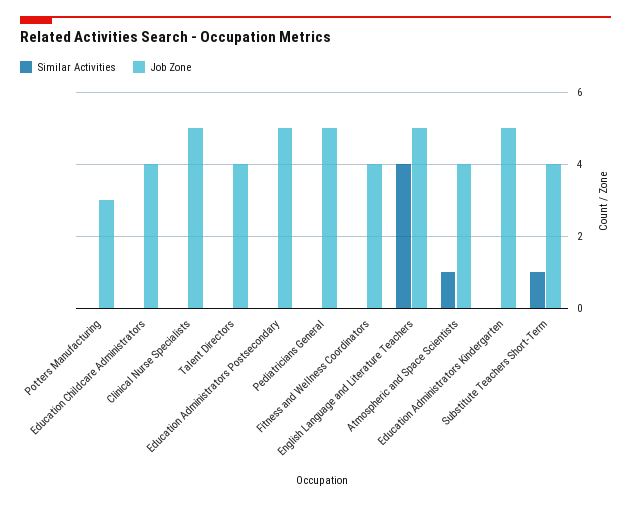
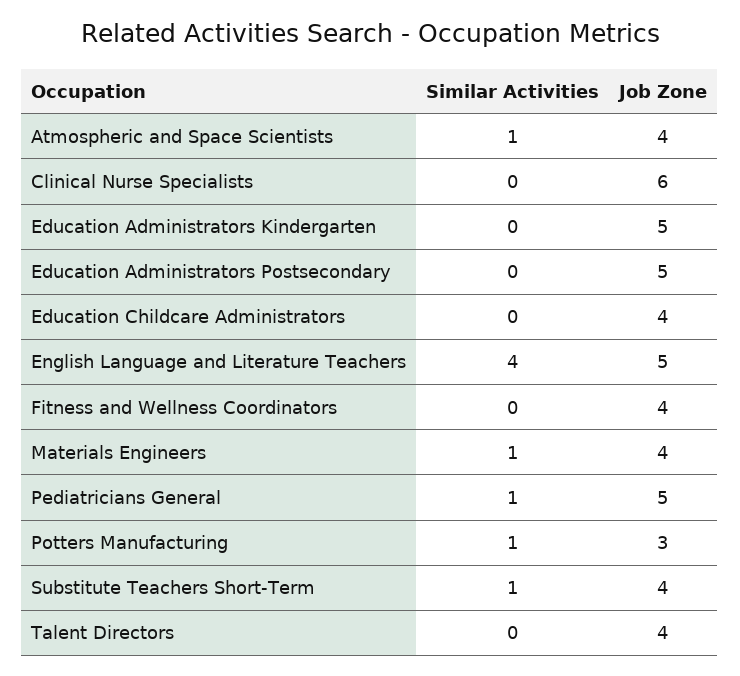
  {
    "Similar Activities": {
-     "Potters Manufacturing": 0,
+     "Potters Manufacturing": 1,
      "Education Childcare Administrators": 0,
      "Clinical Nurse Specialists": 0,
      "Talent Directors": 0,
      "Education Administrators Postsecondary": 0,
-     "Pediatricians General": 0,
+     "Pediatricians General": 1,
      "Fitness and Wellness Coordinators": 0,
      "English Language and Literature Teachers": 4,
      "Atmospheric and Space Scientists": 1,
      "Education Administrators Kindergarten": 0,
-     "Substitute Teachers Short-Term": 1
+     "Substitute Teachers Short-Term": 1,
+     "Materials Engineers": 1
    },
    "Job Zone": {
      "Potters Manufacturing": 3,
      "Education Childcare Administrators": 4,
-     "Clinical Nurse Specialists": 5,
+     "Clinical Nurse Specialists": 6,
      "Talent Directors": 4,
      "Education Administrators Postsecondary": 5,
      "Pediatricians General": 5,
      "Fitness and Wellness Coordinators": 4,
      "English Language and Literature Teachers": 5,
      "Atmospheric and Space Scientists": 4,
      "Education Administrators Kindergarten": 5,
-     "Substitute Teachers Short-Term": 4
+     "Substitute Teachers Short-Term": 4,
+     "Materials Engineers": 4
    }
  }

